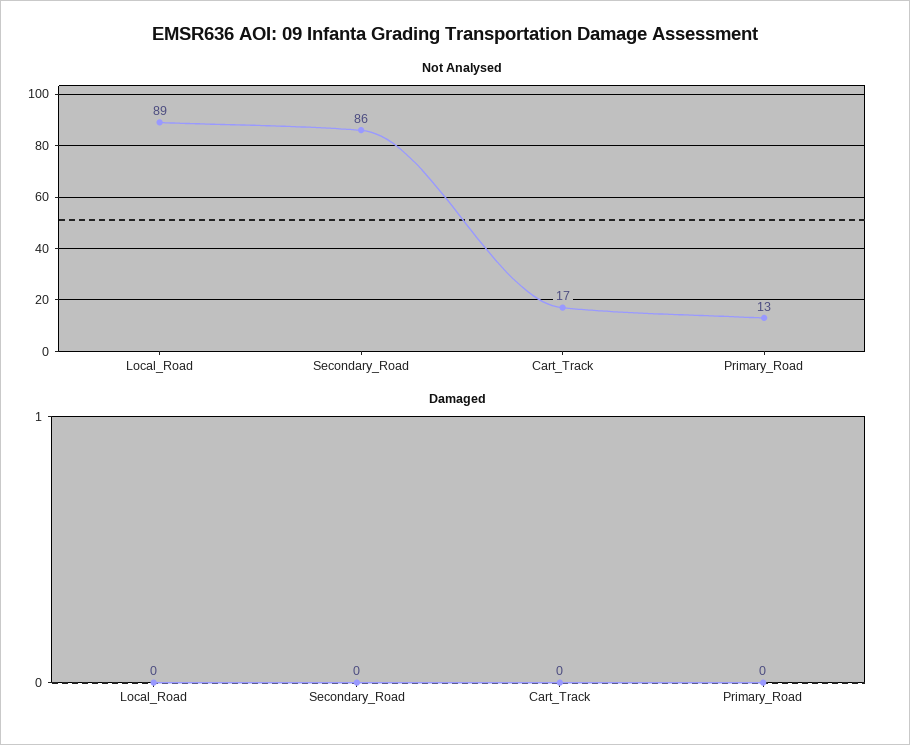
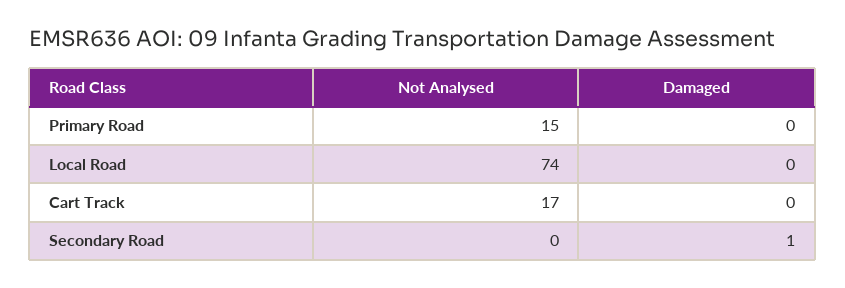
  {
    "Not Analysed": {
-     "Local_Road": 89,
+     "Local_Road": 74,
-     "Secondary_Road": 86,
+     "Secondary_Road": 0,
      "Cart_Track": 17,
-     "Primary_Road": 13
+     "Primary_Road": 15
    },
    "Damaged": {
      "Local_Road": 0,
-     "Secondary_Road": 0,
+     "Secondary_Road": 1,
      "Cart_Track": 0,
      "Primary_Road": 0
    }
  }

